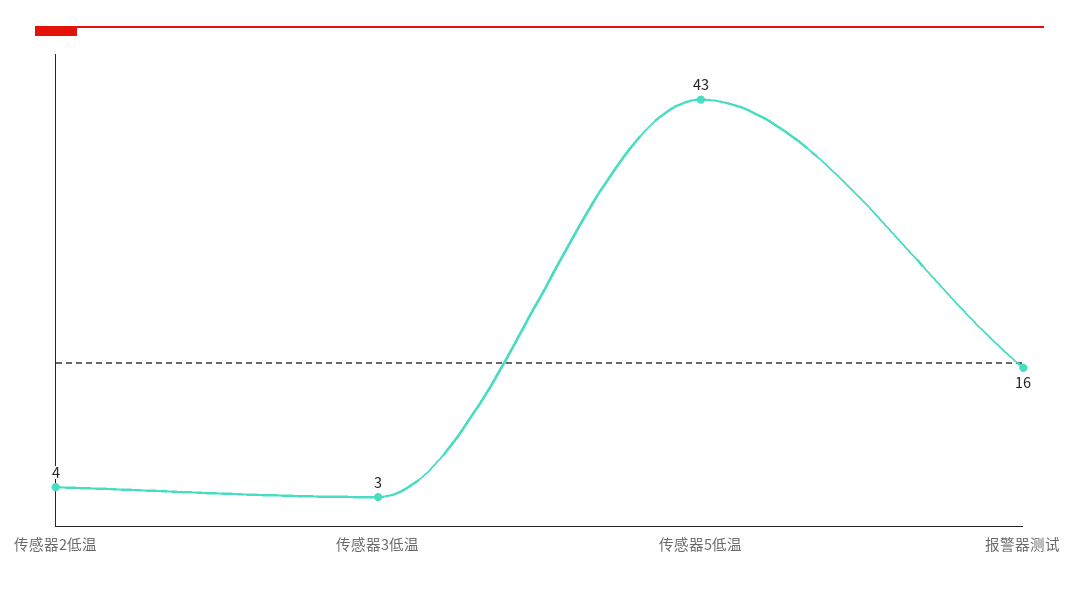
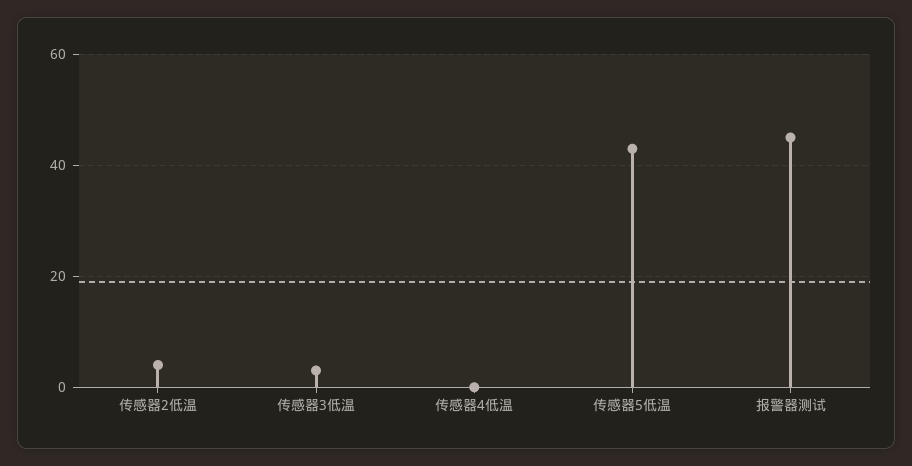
  {
    "传感器2低温": 4,
    "传感器3低温": 3,
    "传感器5低温": 43,
-   "报警器测试": 16
+   "报警器测试": 45,
+   "传感器4低温": 0
  }

